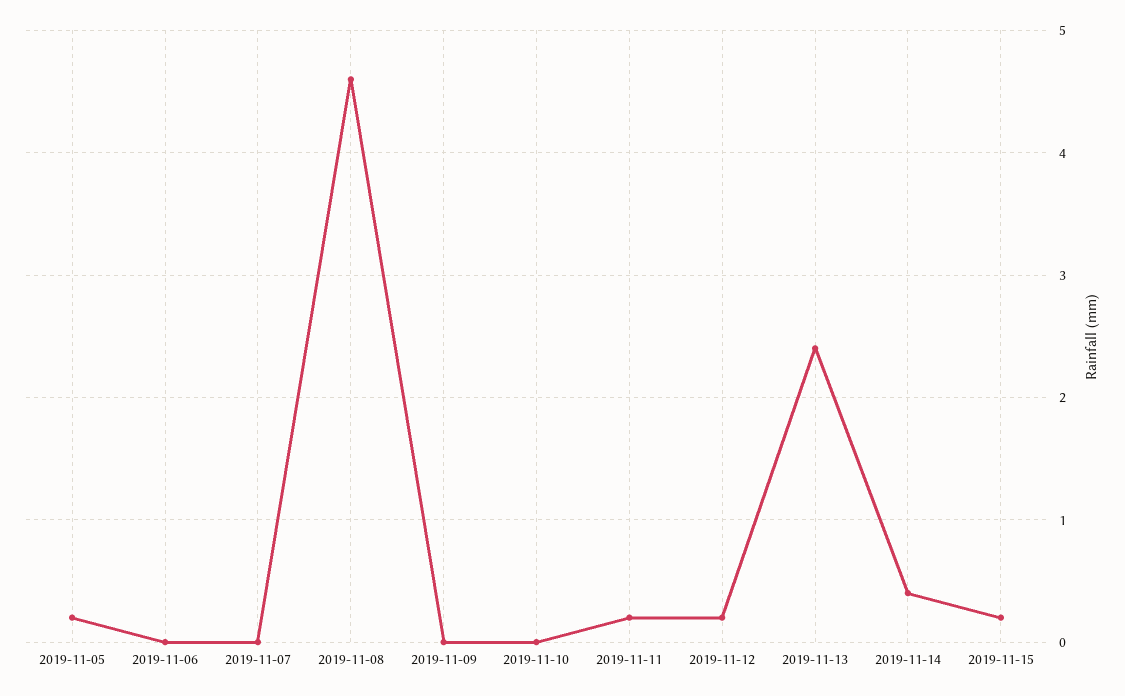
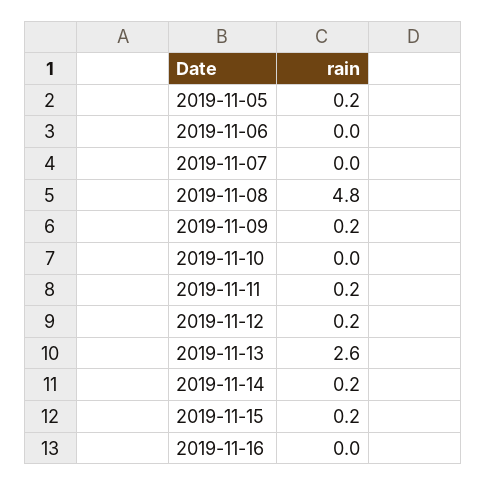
  {
    "2019-11-05": 0.2,
    "2019-11-06": 0,
    "2019-11-07": 0,
-   "2019-11-08": 4.6,
+   "2019-11-08": 4.8,
-   "2019-11-09": 0,
+   "2019-11-09": 0.2,
    "2019-11-10": 0,
    "2019-11-11": 0.2,
    "2019-11-12": 0.2,
-   "2019-11-13": 2.4,
+   "2019-11-13": 2.6,
-   "2019-11-14": 0.4,
+   "2019-11-14": 0.2,
-   "2019-11-15": 0.2
+   "2019-11-15": 0.2,
+   "2019-11-16": 0
  }

